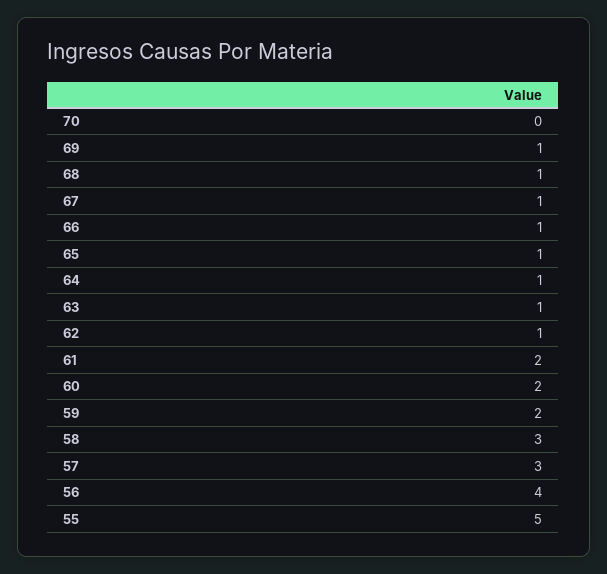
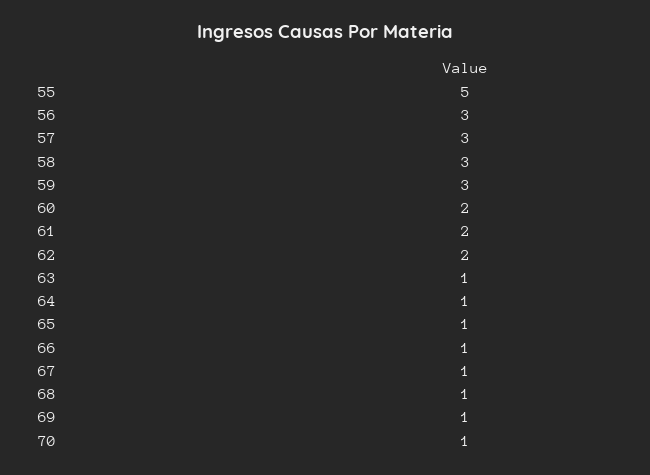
  {
-   "70": 0,
+   "70": 1,
    "69": 1,
    "68": 1,
    "67": 1,
    "66": 1,
    "65": 1,
    "64": 1,
    "63": 1,
-   "62": 1,
+   "62": 2,
    "61": 2,
    "60": 2,
-   "59": 2,
+   "59": 3,
    "58": 3,
    "57": 3,
-   "56": 4,
+   "56": 3,
    "55": 5
  }

